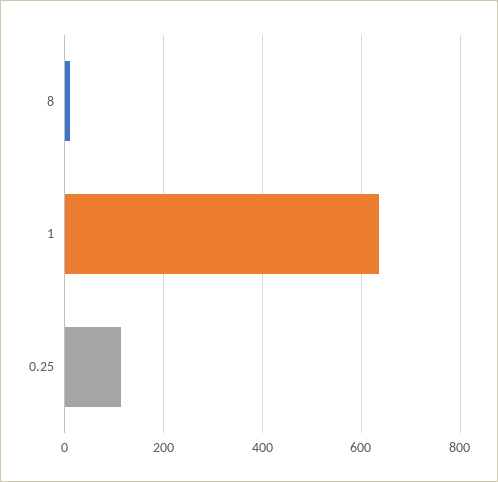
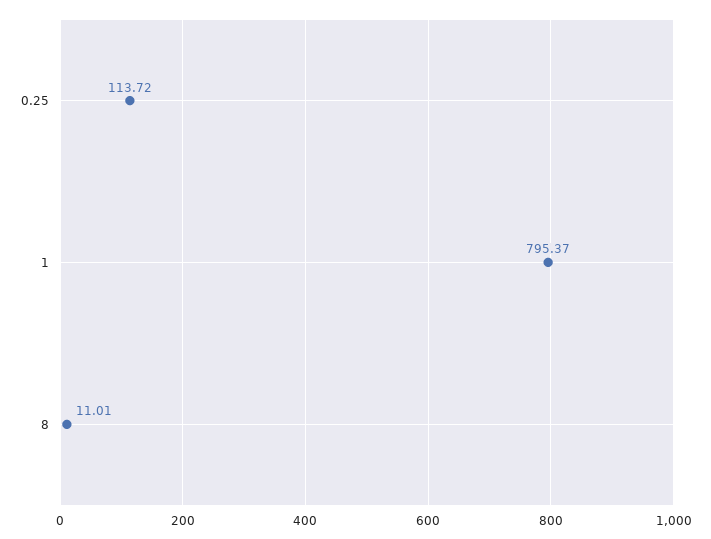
  {
    "8": 11.01,
-   "1": 640,
+   "1": 795.37,
    "0.25": 113.72
  }

